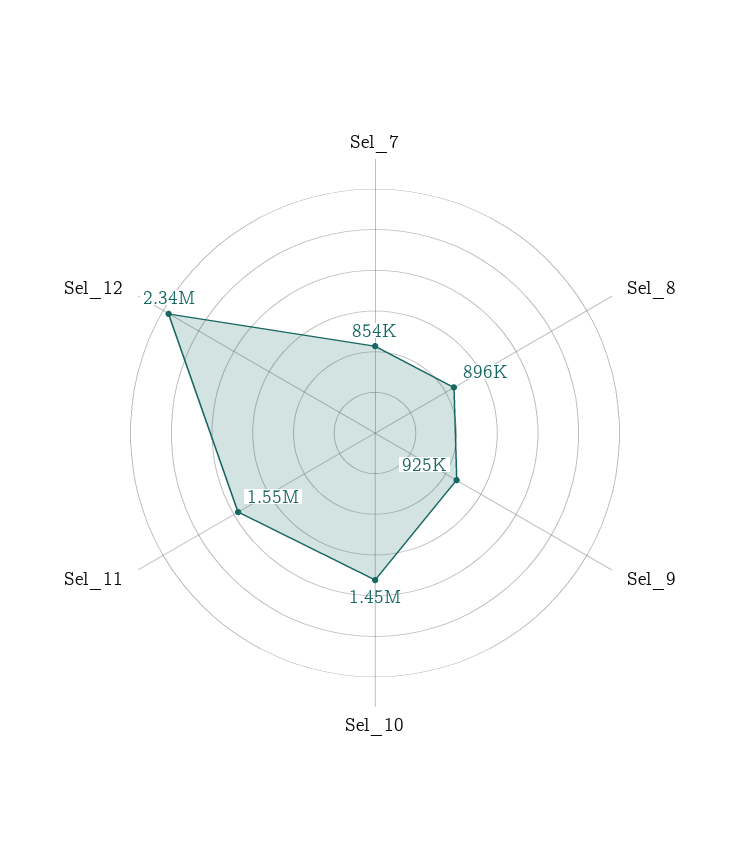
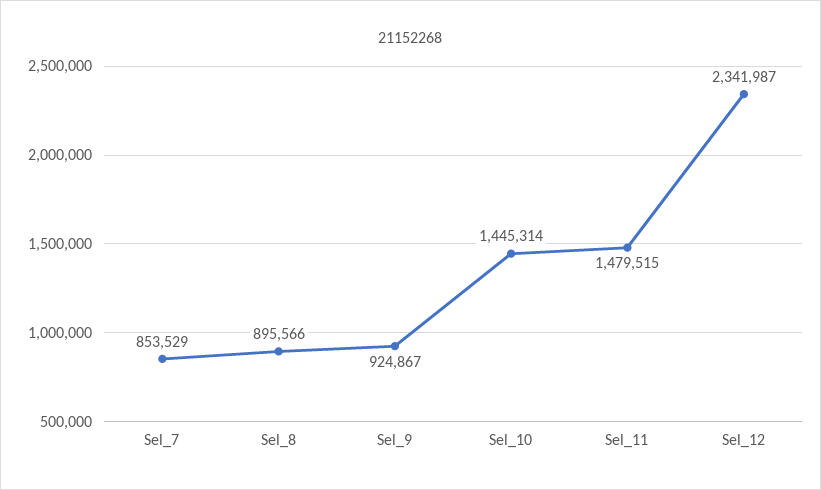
  {
    "Sel_7": 853529,
    "Sel_8": 895566,
    "Sel_9": 924867,
    "Sel_10": 1445314,
-   "Sel_11": 1550000,
+   "Sel_11": 1479515,
    "Sel_12": 2341987
  }

